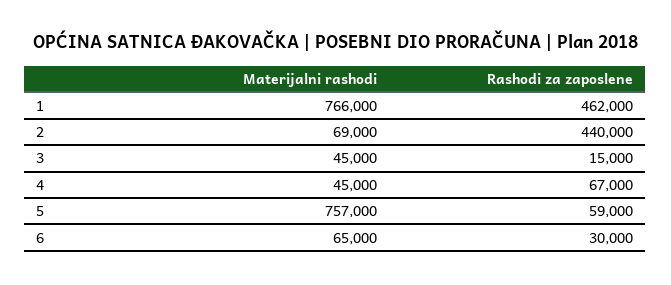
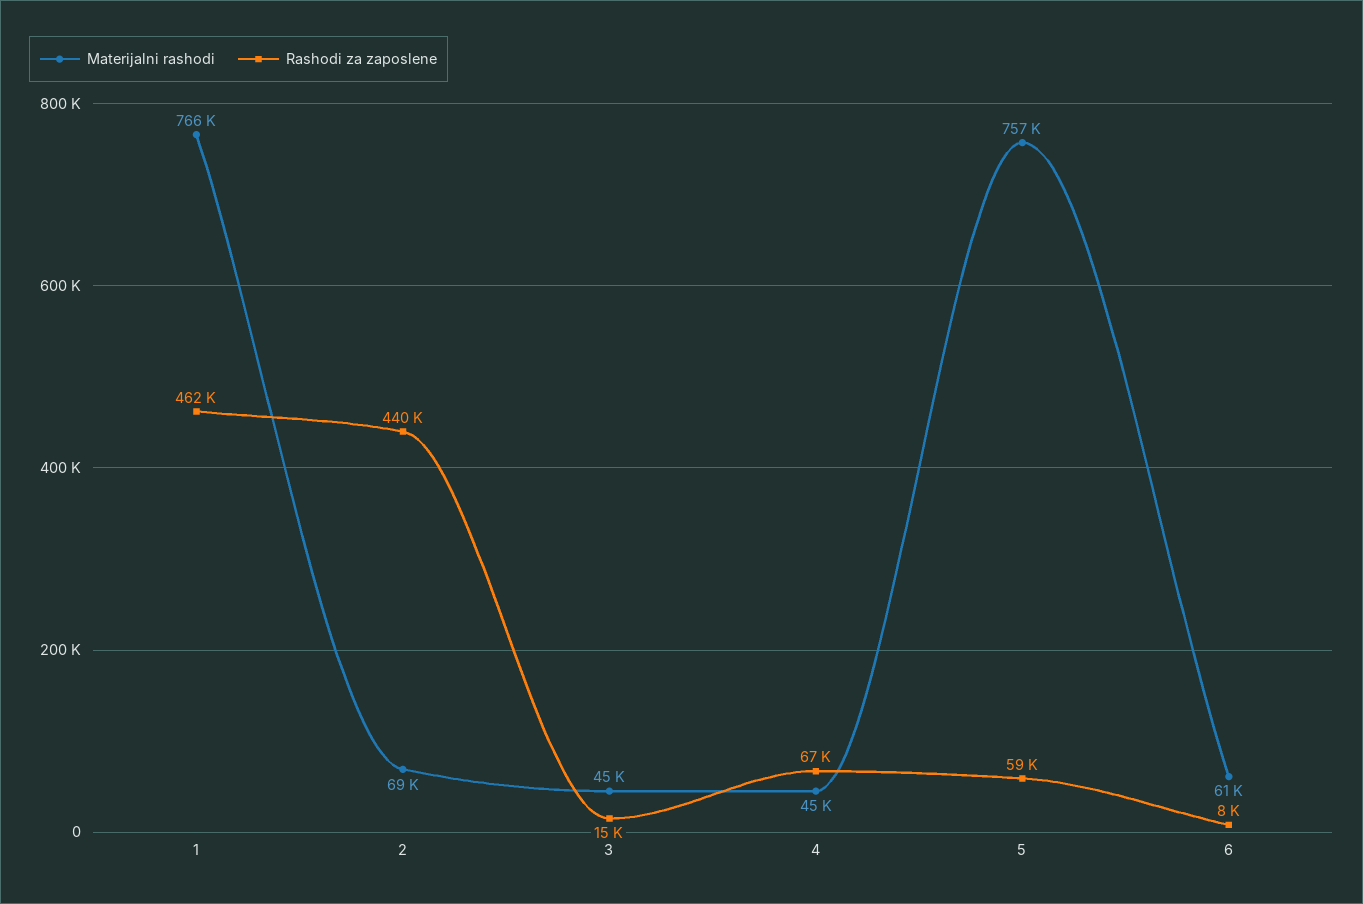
  {
    "Materijalni rashodi": {
      "1": 766000,
      "2": 69000,
      "3": 45000,
      "4": 45000,
      "5": 757000,
-     "6": 65000
+     "6": 61000
    },
    "Rashodi za zaposlene": {
      "1": 462000,
      "2": 440000,
      "3": 15000,
      "4": 67000,
      "5": 59000,
-     "6": 30000
+     "6": 8000
    }
  }

